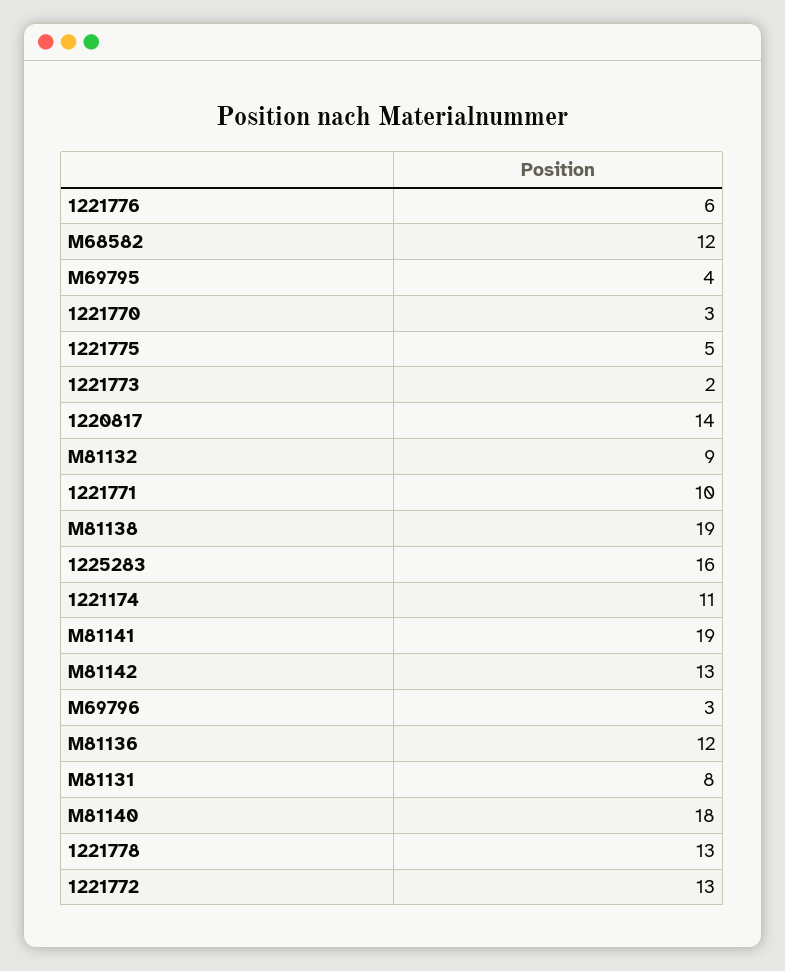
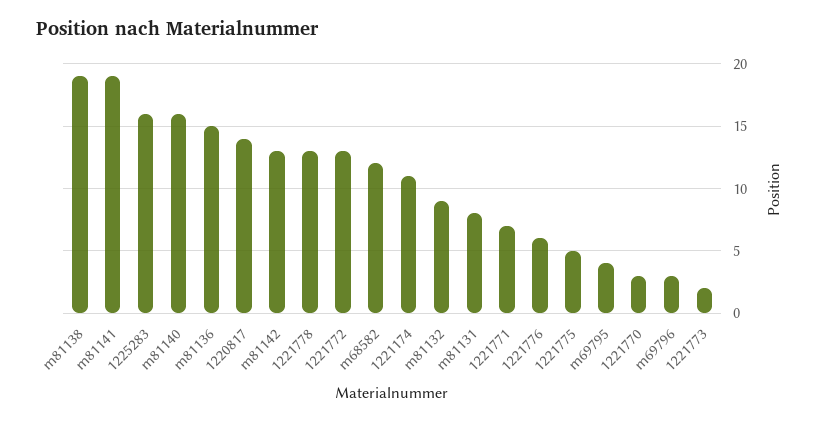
  {
    "1221776": 6,
    "M68582": 12,
    "M69795": 4,
    "1221770": 3,
    "1221775": 5,
    "1221773": 2,
    "1220817": 14,
    "M81132": 9,
-   "1221771": 10,
+   "1221771": 7,
    "M81138": 19,
    "1225283": 16,
    "1221174": 11,
    "M81141": 19,
    "M81142": 13,
    "M69796": 3,
-   "M81136": 12,
+   "M81136": 15,
    "M81131": 8,
-   "M81140": 18,
+   "M81140": 16,
    "1221778": 13,
    "1221772": 13
  }

